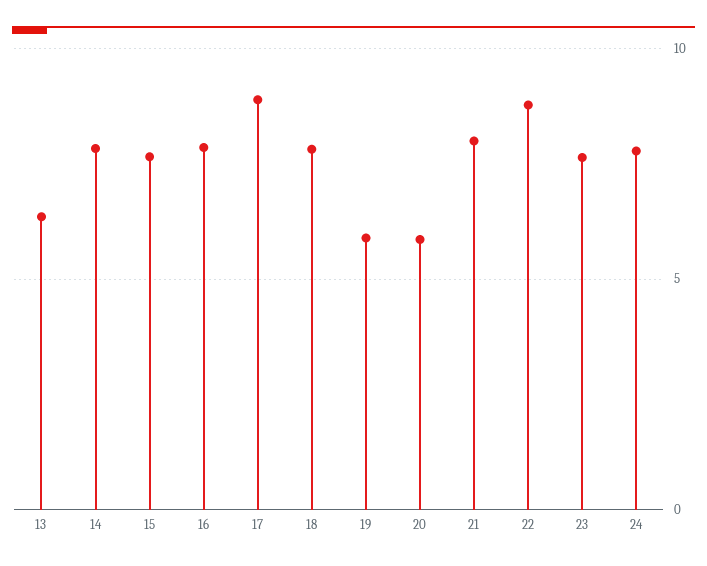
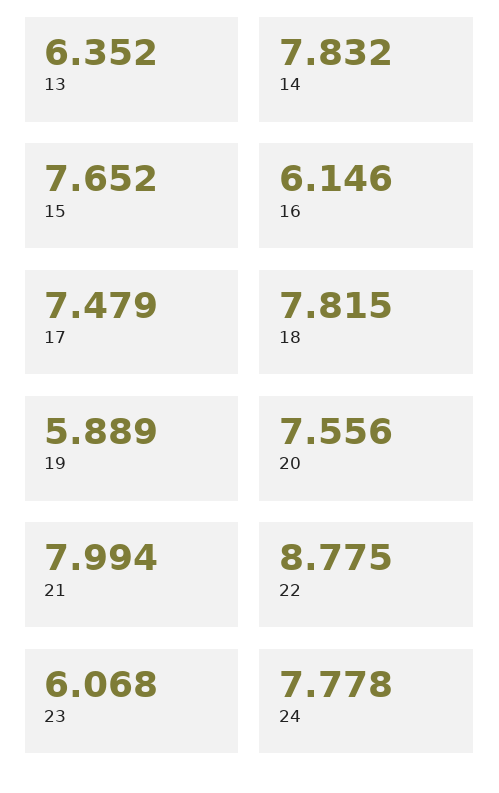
  {
    "13": 6.352,
    "14": 7.832,
    "15": 7.652,
-   "16": 8,
+   "16": 6.146,
-   "17": 9,
+   "17": 7.479,
    "18": 7.815,
    "19": 5.889,
-   "20": 6,
+   "20": 7.556,
    "21": 7.994,
    "22": 8.775,
-   "23": 7.5,
+   "23": 6.068,
    "24": 7.778
  }

